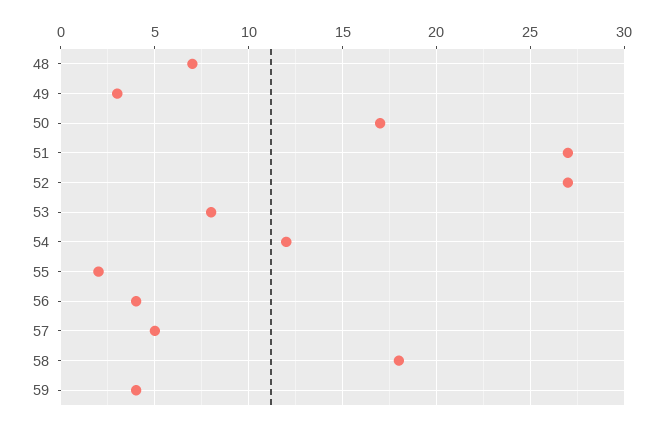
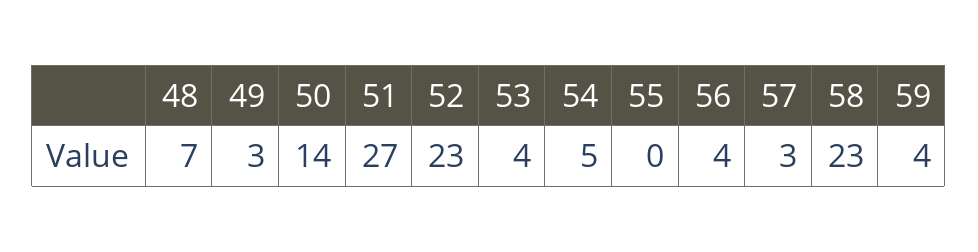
  {
    "48": 7,
    "49": 3,
-   "50": 17,
+   "50": 14,
    "51": 27,
-   "52": 27,
+   "52": 23,
-   "53": 8,
+   "53": 4,
-   "54": 12,
+   "54": 5,
-   "55": 2,
+   "55": 0,
    "56": 4,
-   "57": 5,
+   "57": 3,
-   "58": 18,
+   "58": 23,
    "59": 4
  }

